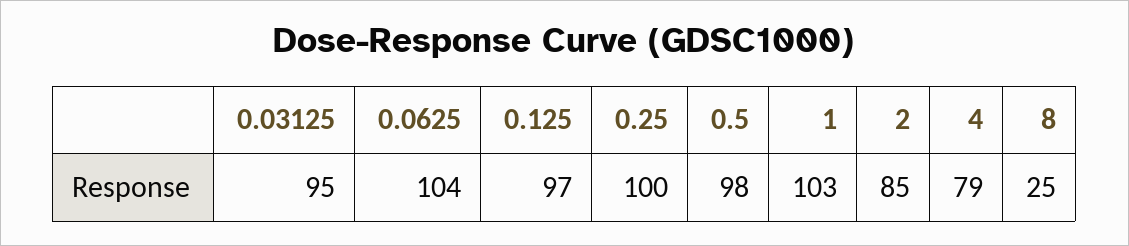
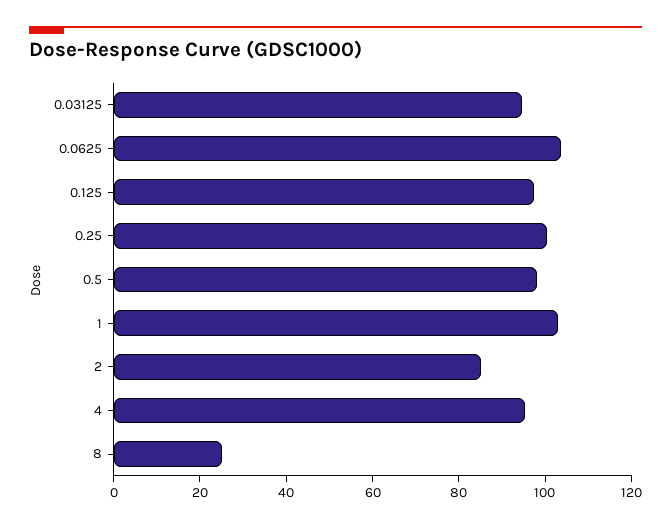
  {
    "0.03125": 95,
    "0.0625": 104,
    "0.125": 97,
    "0.25": 100,
    "0.5": 98,
    "1": 103,
    "2": 85,
-   "4": 79,
+   "4": 95,
    "8": 25
  }

